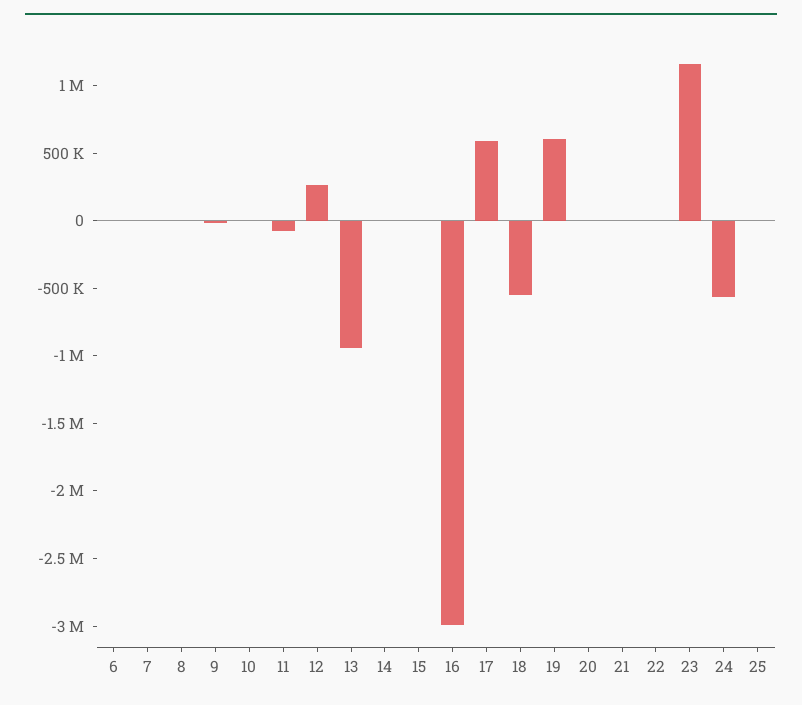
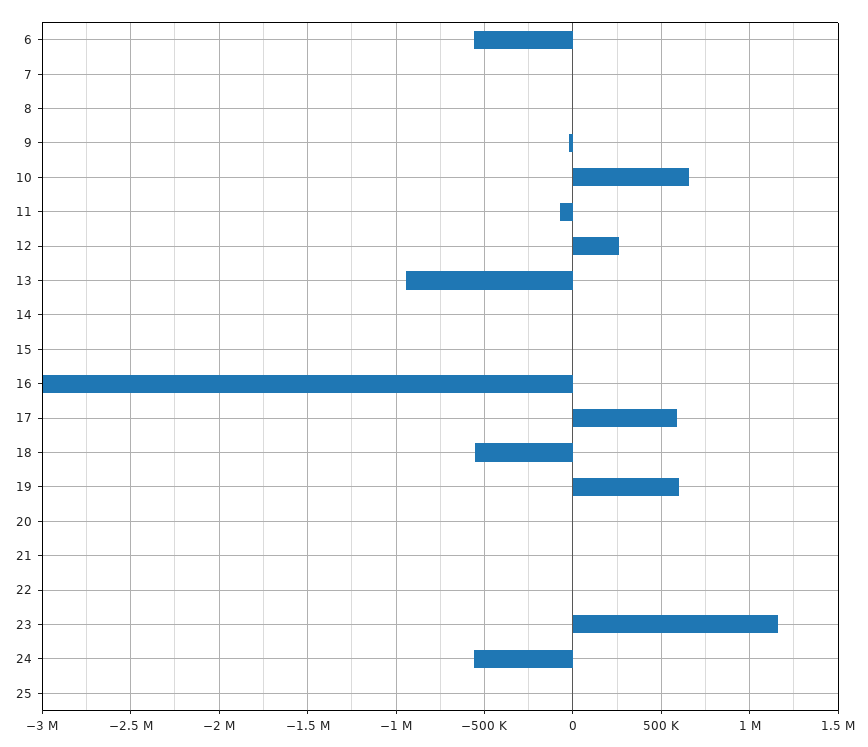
  {
-   "6": 0,
+   "6": -550000,
    "7": 0,
    "8": 0,
    "9": 0,
-   "10": 0,
+   "10": 650000,
    "11": -50000,
    "12": 250000,
    "13": -950000,
    "14": 0,
    "15": 0,
    "16": -3000000,
    "17": 600000,
    "18": -550000,
    "19": 600000,
    "20": 0,
    "21": 0,
    "22": 0,
    "23": 1150000,
    "24": -550000,
    "25": 0
  }

